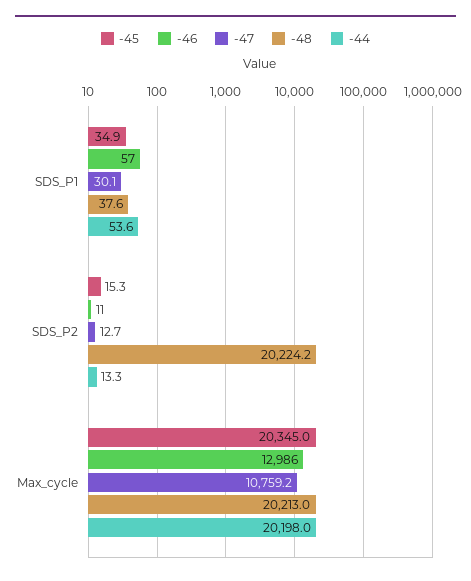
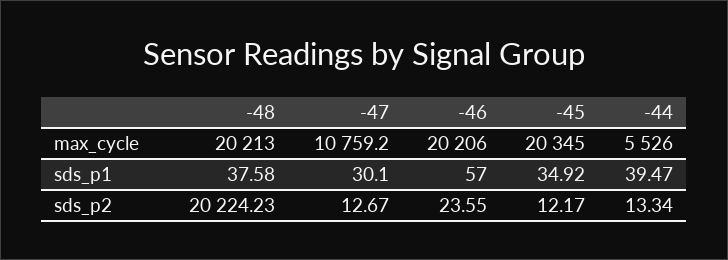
  {
    "-45": {
      "SDS_P1": 34.92,
-     "SDS_P2": 15.3,
+     "SDS_P2": 12.17,
      "Max_cycle": 20345
    },
    "-46": {
      "SDS_P1": 57,
-     "SDS_P2": 11,
+     "SDS_P2": 23.55,
-     "Max_cycle": 12986
+     "Max_cycle": 20206
    },
    "-47": {
      "SDS_P1": 30.1,
      "SDS_P2": 12.67,
      "Max_cycle": 10759.2
    },
    "-48": {
      "SDS_P1": 37.58,
      "SDS_P2": 20224.23,
      "Max_cycle": 20213
    },
    "-44": {
-     "SDS_P1": 53.6,
+     "SDS_P1": 39.47,
      "SDS_P2": 13.34,
-     "Max_cycle": 20198
+     "Max_cycle": 5526
    }
  }

